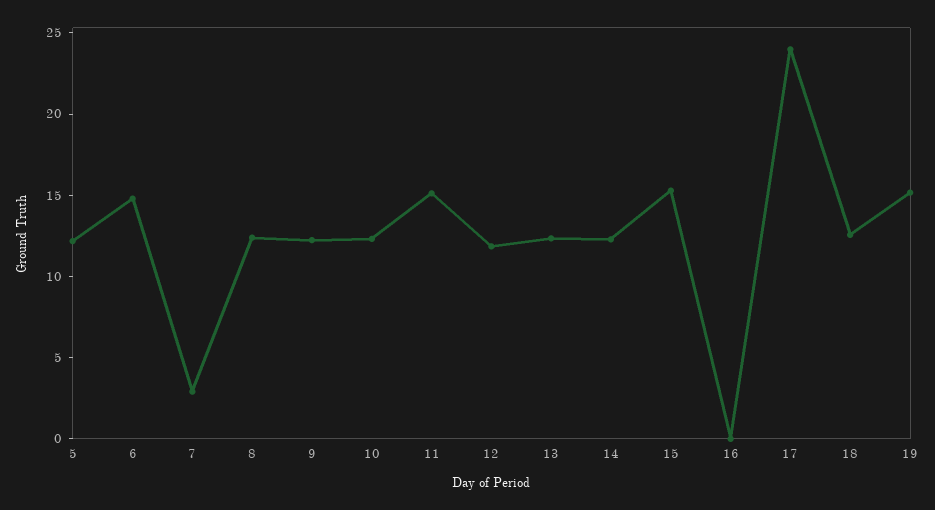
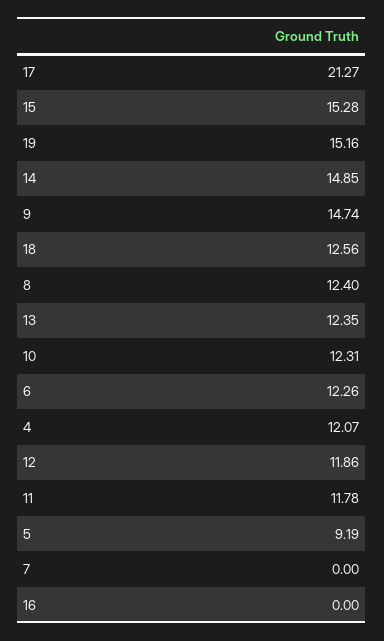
  {
-   "5": 12,
+   "5": 9.19,
-   "6": 15,
+   "6": 12.26,
-   "7": 3,
+   "7": 0,
    "8": 12.4,
-   "9": 12,
+   "9": 14.74,
    "10": 12.31,
-   "11": 15,
+   "11": 11.78,
    "12": 11.86,
    "13": 12.35,
-   "14": 12,
+   "14": 14.85,
    "15": 15.28,
    "16": 0,
-   "17": 24,
+   "17": 21.27,
    "18": 12.56,
-   "19": 15.16
+   "19": 15.16,
+   "4": 12.07
  }

